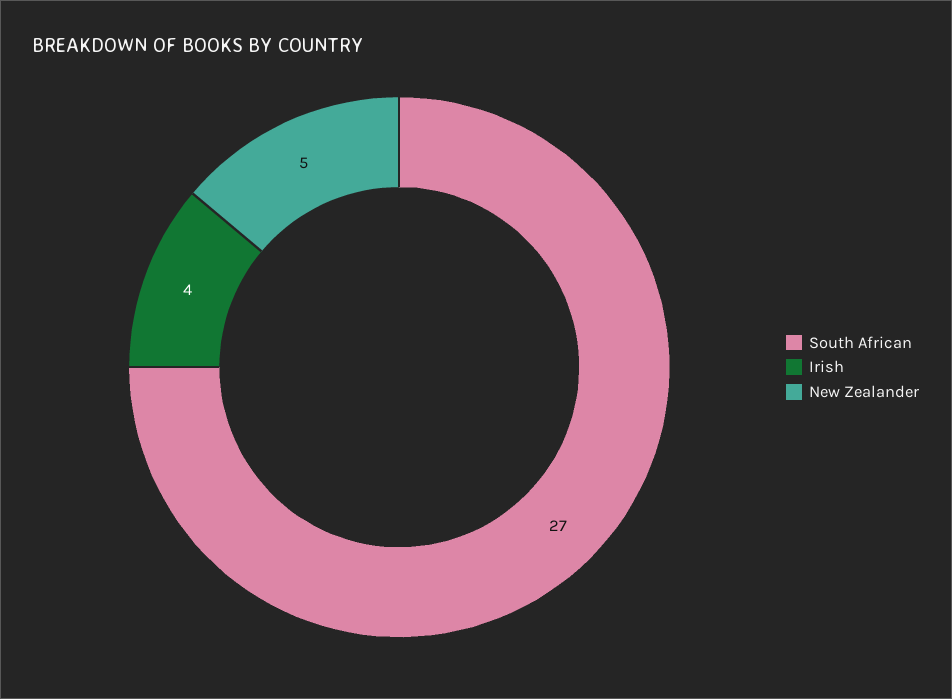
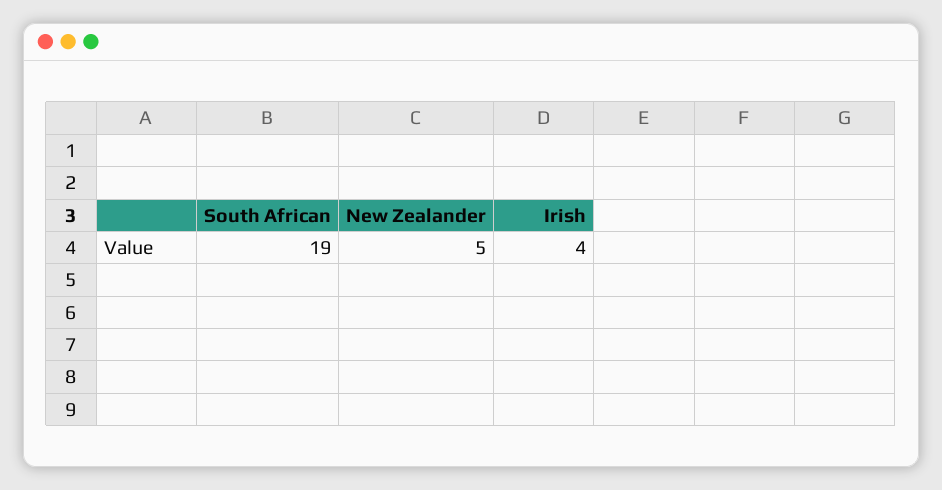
  {
-   "South African": 27,
+   "South African": 19,
    "Irish": 4,
    "New Zealander": 5
  }

